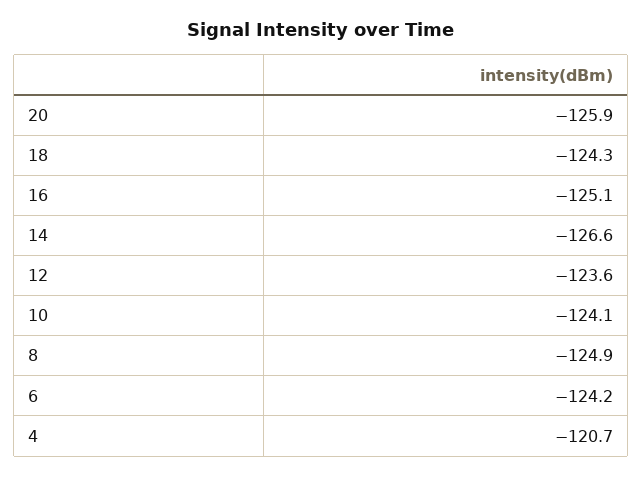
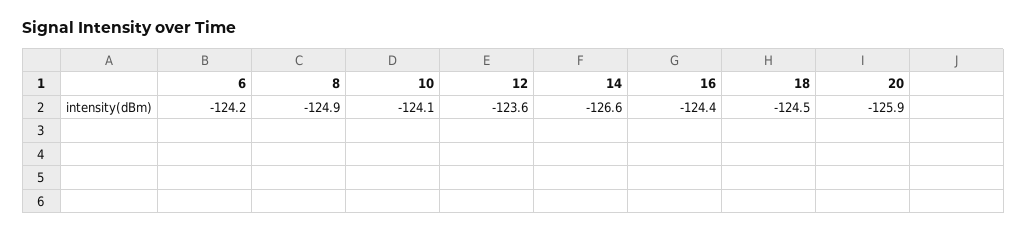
  {
    "20": -125.9,
-   "18": -124.3,
+   "18": -124.5,
-   "16": -125.1,
+   "16": -124.4,
    "14": -126.6,
    "12": -123.6,
    "10": -124.1,
    "8": -124.9,
-   "6": -124.2,
+   "6": -124.2
-   "4": -120.7
  }

